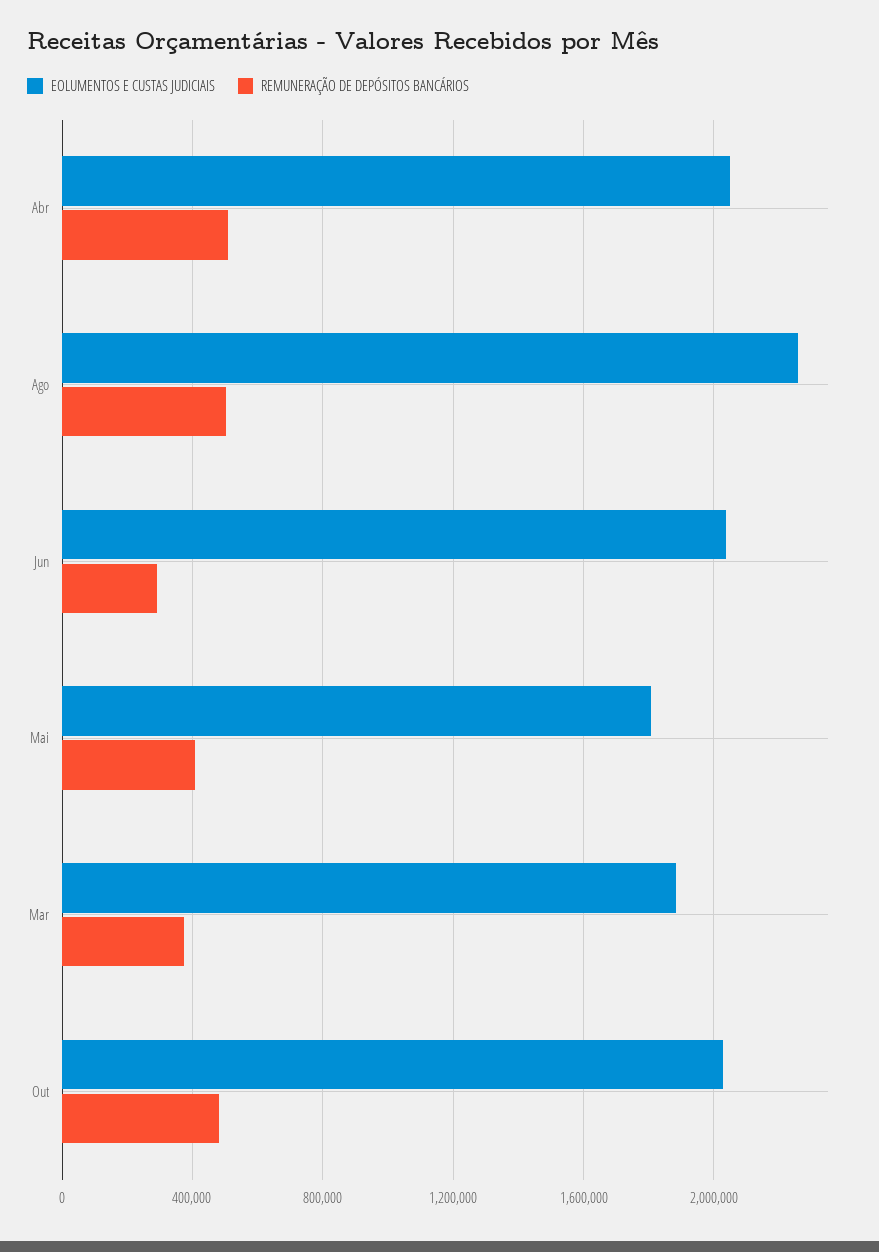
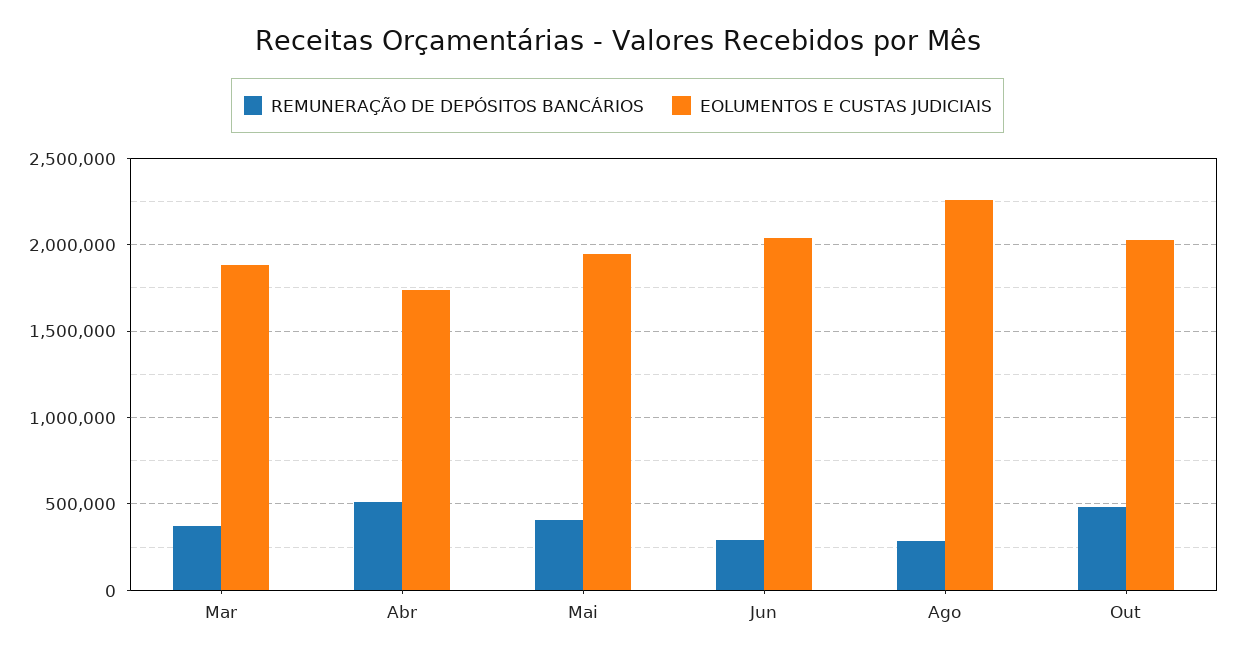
  {
    "EOLUMENTOS E CUSTAS JUDICIAIS": {
-     "Abr": 2050000,
+     "Abr": 1750000,
      "Ago": 2250000,
      "Jun": 2050000,
-     "Mai": 1800000,
+     "Mai": 1950000,
      "Mar": 1900000,
      "Out": 2050000
    },
    "REMUNERAÇÃO DE DEPÓSITOS BANCÁRIOS": {
      "Abr": 500000,
-     "Ago": 500000,
+     "Ago": 300000,
      "Jun": 300000,
      "Mai": 400000,
      "Mar": 350000,
      "Out": 500000
    }
  }

